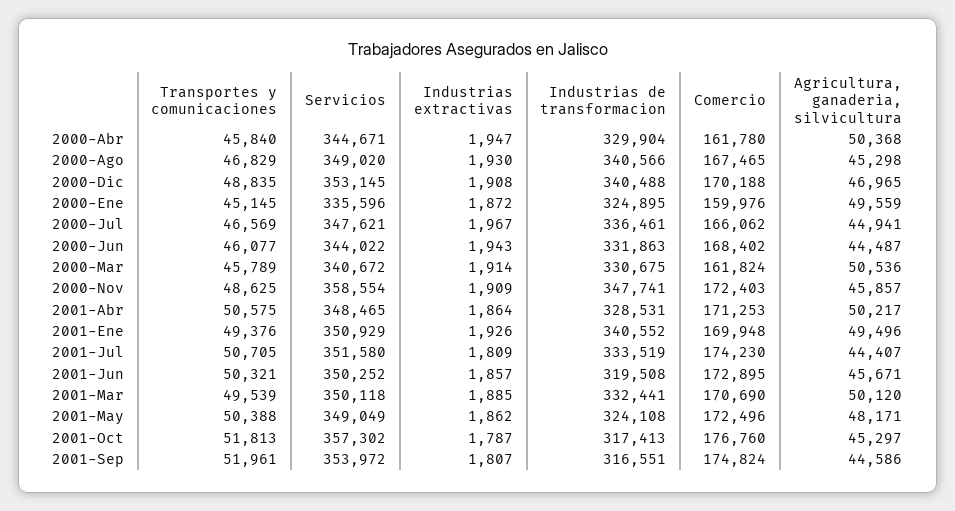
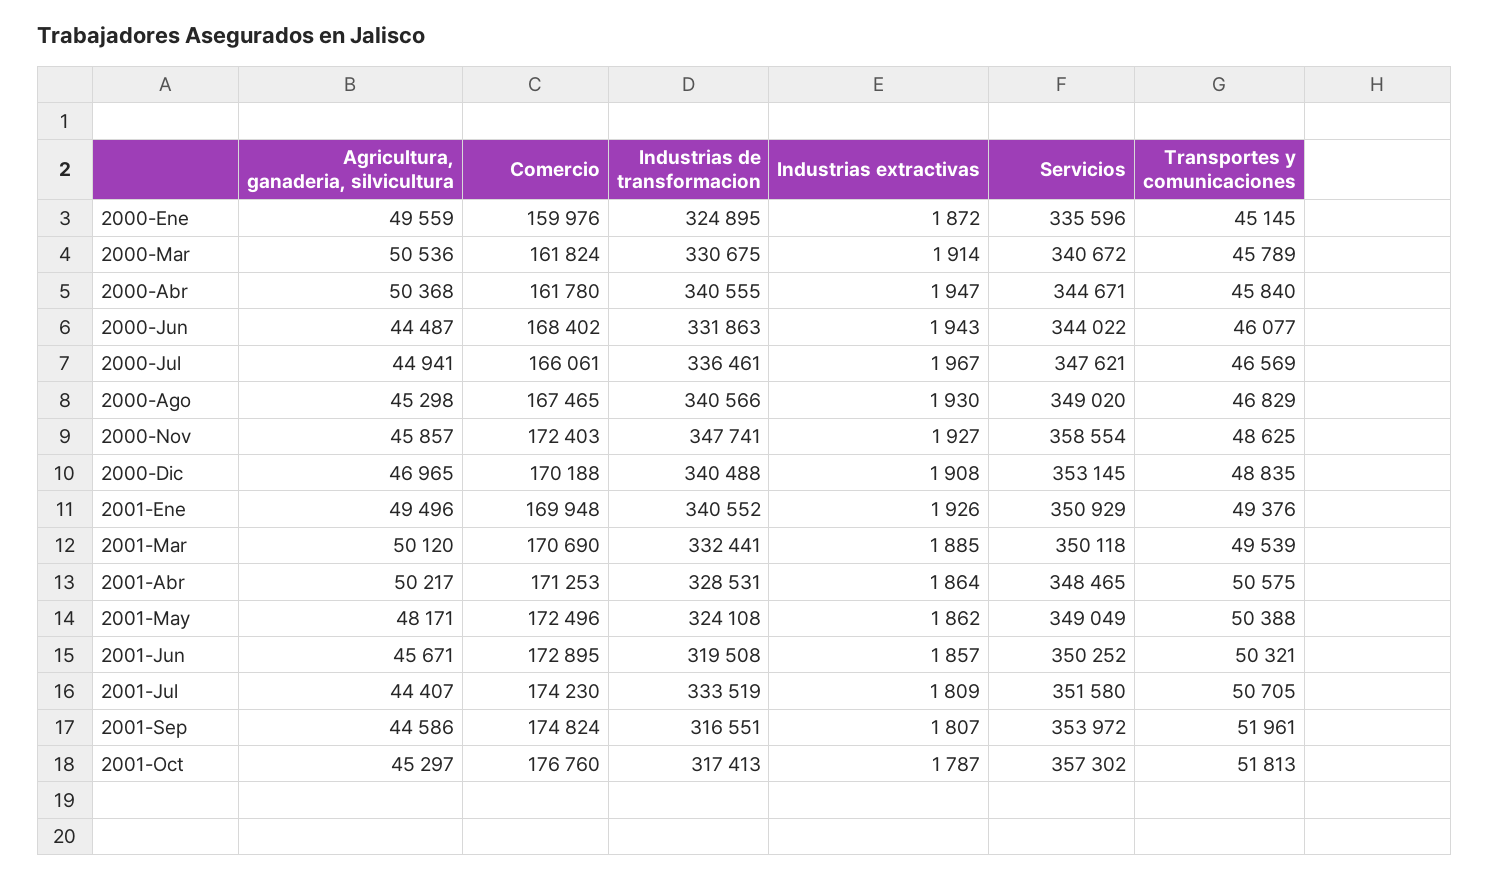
  {
    "Transportes y comunicaciones": {
      "2000-Abr": 45840,
      "2000-Ago": 46829,
      "2000-Dic": 48835,
      "2000-Ene": 45145,
      "2000-Jul": 46569,
      "2000-Jun": 46077,
      "2000-Mar": 45789,
      "2000-Nov": 48625,
      "2001-Abr": 50575,
      "2001-Ene": 49376,
      "2001-Jul": 50705,
      "2001-Jun": 50321,
      "2001-Mar": 49539,
      "2001-May": 50388,
      "2001-Oct": 51813,
      "2001-Sep": 51961
    },
    "Servicios": {
      "2000-Abr": 344671,
      "2000-Ago": 349020,
      "2000-Dic": 353145,
      "2000-Ene": 335596,
      "2000-Jul": 347621,
      "2000-Jun": 344022,
      "2000-Mar": 340672,
      "2000-Nov": 358554,
      "2001-Abr": 348465,
      "2001-Ene": 350929,
      "2001-Jul": 351580,
      "2001-Jun": 350252,
      "2001-Mar": 350118,
      "2001-May": 349049,
      "2001-Oct": 357302,
      "2001-Sep": 353972
    },
    "Industrias extractivas": {
      "2000-Abr": 1947,
      "2000-Ago": 1930,
      "2000-Dic": 1908,
      "2000-Ene": 1872,
      "2000-Jul": 1967,
      "2000-Jun": 1943,
      "2000-Mar": 1914,
-     "2000-Nov": 1909,
+     "2000-Nov": 1927,
      "2001-Abr": 1864,
      "2001-Ene": 1926,
      "2001-Jul": 1809,
      "2001-Jun": 1857,
      "2001-Mar": 1885,
      "2001-May": 1862,
      "2001-Oct": 1787,
      "2001-Sep": 1807
    },
    "Industrias de transformacion": {
-     "2000-Abr": 329904,
+     "2000-Abr": 340555,
      "2000-Ago": 340566,
      "2000-Dic": 340488,
      "2000-Ene": 324895,
      "2000-Jul": 336461,
      "2000-Jun": 331863,
      "2000-Mar": 330675,
      "2000-Nov": 347741,
      "2001-Abr": 328531,
      "2001-Ene": 340552,
      "2001-Jul": 333519,
      "2001-Jun": 319508,
      "2001-Mar": 332441,
      "2001-May": 324108,
      "2001-Oct": 317413,
      "2001-Sep": 316551
    },
    "Comercio": {
      "2000-Abr": 161780,
      "2000-Ago": 167465,
      "2000-Dic": 170188,
      "2000-Ene": 159976,
-     "2000-Jul": 166062,
+     "2000-Jul": 166061,
      "2000-Jun": 168402,
      "2000-Mar": 161824,
      "2000-Nov": 172403,
      "2001-Abr": 171253,
      "2001-Ene": 169948,
      "2001-Jul": 174230,
      "2001-Jun": 172895,
      "2001-Mar": 170690,
      "2001-May": 172496,
      "2001-Oct": 176760,
      "2001-Sep": 174824
    },
    "Agricultura, ganaderia, silvicultura": {
      "2000-Abr": 50368,
      "2000-Ago": 45298,
      "2000-Dic": 46965,
      "2000-Ene": 49559,
      "2000-Jul": 44941,
      "2000-Jun": 44487,
      "2000-Mar": 50536,
      "2000-Nov": 45857,
      "2001-Abr": 50217,
      "2001-Ene": 49496,
      "2001-Jul": 44407,
      "2001-Jun": 45671,
      "2001-Mar": 50120,
      "2001-May": 48171,
      "2001-Oct": 45297,
      "2001-Sep": 44586
    }
  }

